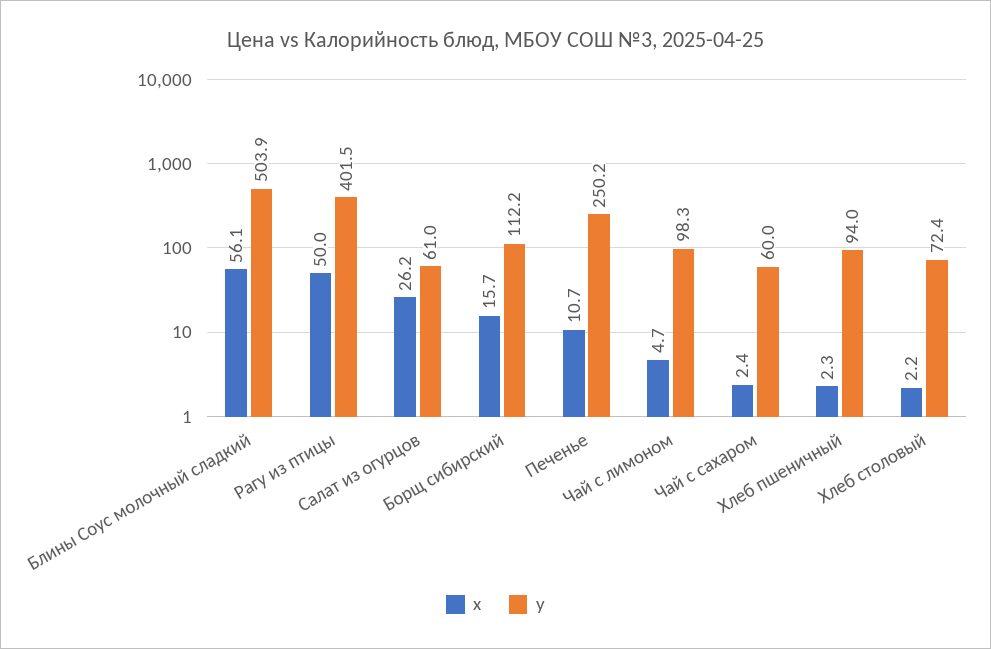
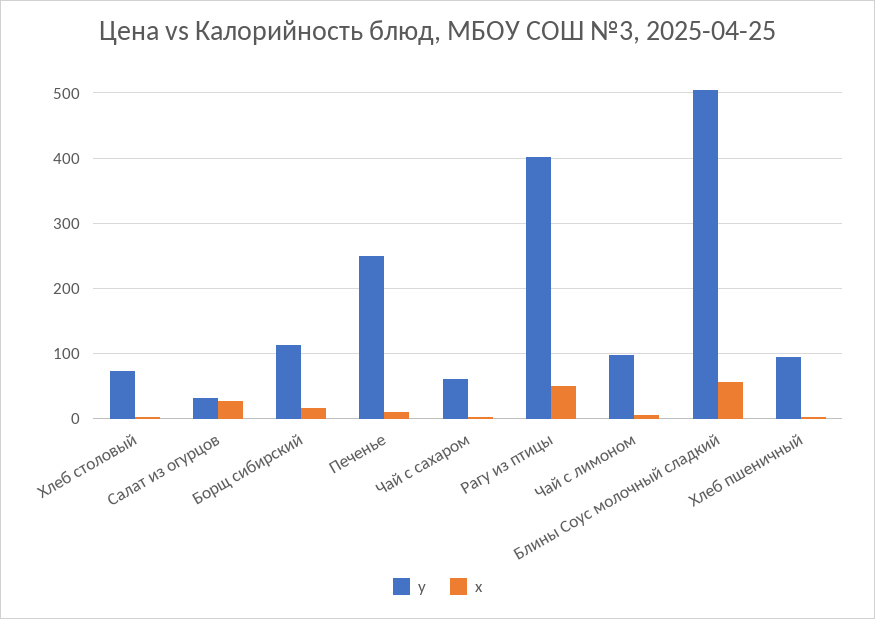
  {
    "x": {
      "Блины Соус молочный сладкий": 56.1,
      "Рагу из птицы": 50,
      "Салат из огурцов": 26.2,
      "Борщ сибирский": 15.7,
      "Печенье": 10.7,
      "Чай с лимоном": 4.7,
      "Чай с сахаром": 2.4,
      "Хлеб пшеничный": 2.3,
      "Хлеб столовый": 2.2
    },
    "y": {
      "Блины Соус молочный сладкий": 503.9,
      "Рагу из птицы": 401.5,
-     "Салат из огурцов": 61,
+     "Салат из огурцов": 30,
      "Борщ сибирский": 112.2,
      "Печенье": 250.2,
      "Чай с лимоном": 98.3,
      "Чай с сахаром": 60,
      "Хлеб пшеничный": 94,
      "Хлеб столовый": 72.4
    }
  }

